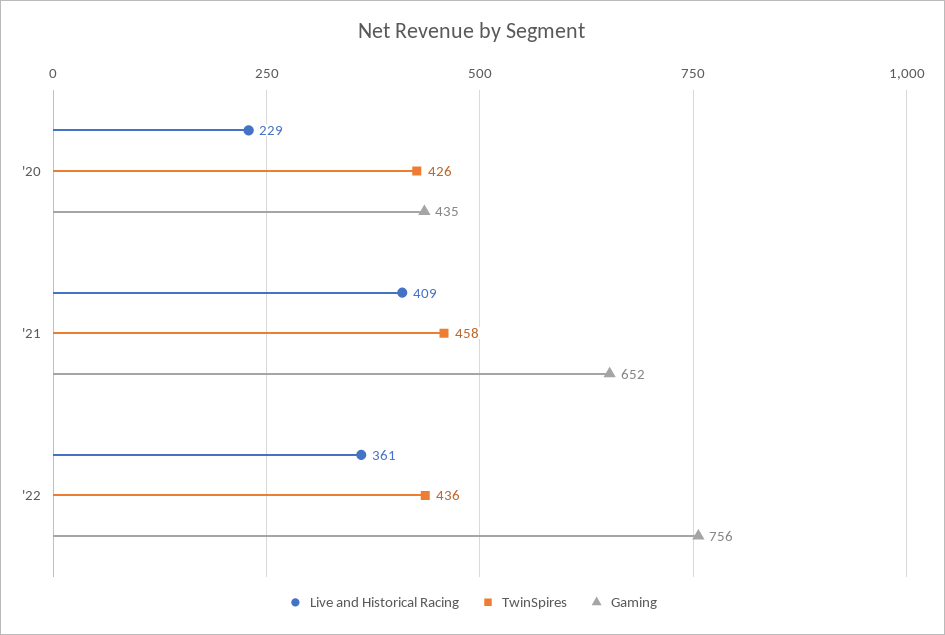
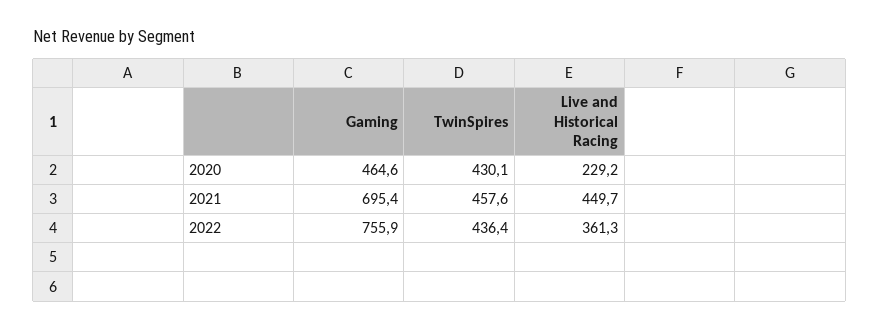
  {
    "Live and Historical Racing": {
      "'20": 229.2,
-     "'21": 409,
+     "'21": 449.7,
      "'22": 361.3
    },
    "TwinSpires": {
-     "'20": 426,
+     "'20": 430.1,
      "'21": 457.6,
      "'22": 436.4
    },
    "Gaming": {
-     "'20": 435,
+     "'20": 464.6,
-     "'21": 652,
+     "'21": 695.4,
      "'22": 755.9
    }
  }

